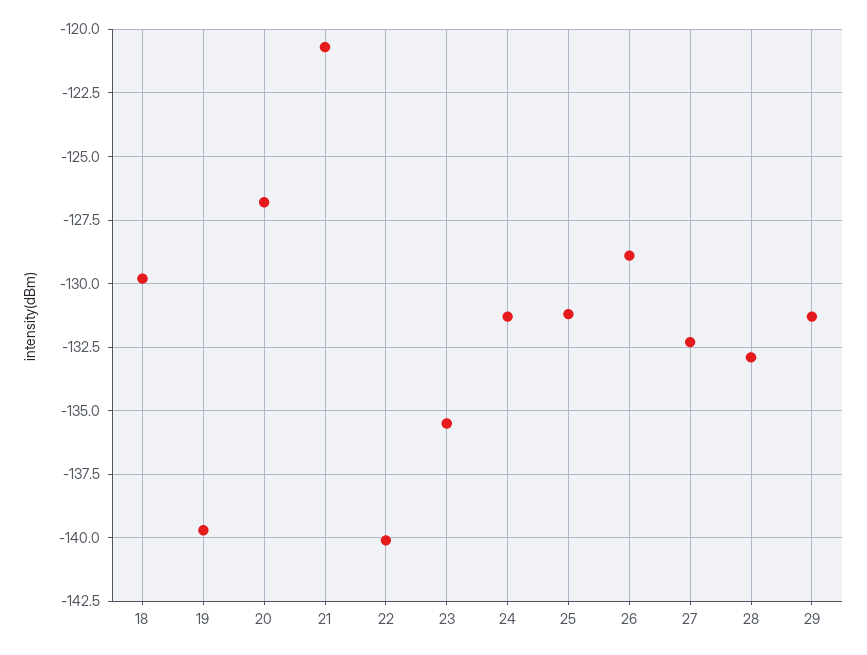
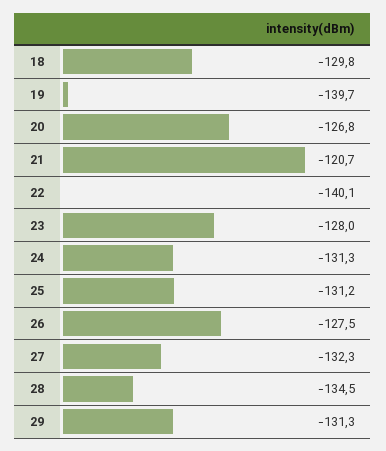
  {
    "18": -129.8,
    "19": -139.7,
    "20": -126.8,
    "21": -120.7,
    "22": -140.1,
-   "23": -135.5,
+   "23": -128,
    "24": -131.3,
    "25": -131.2,
-   "26": -129,
+   "26": -127.5,
    "27": -132.3,
-   "28": -133,
+   "28": -134.5,
    "29": -131.3
  }

